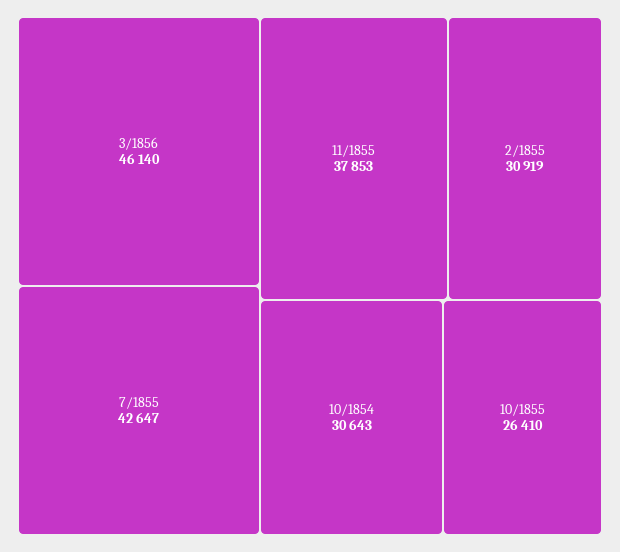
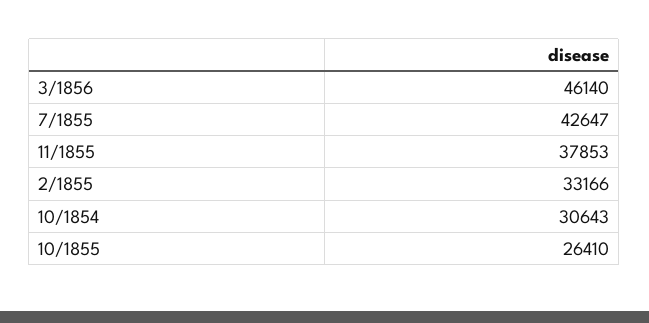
  {
    "3/1856": 46140,
    "7/1855": 42647,
    "11/1855": 37853,
-   "2/1855": 30919,
+   "2/1855": 33166,
    "10/1854": 30643,
    "10/1855": 26410
  }

